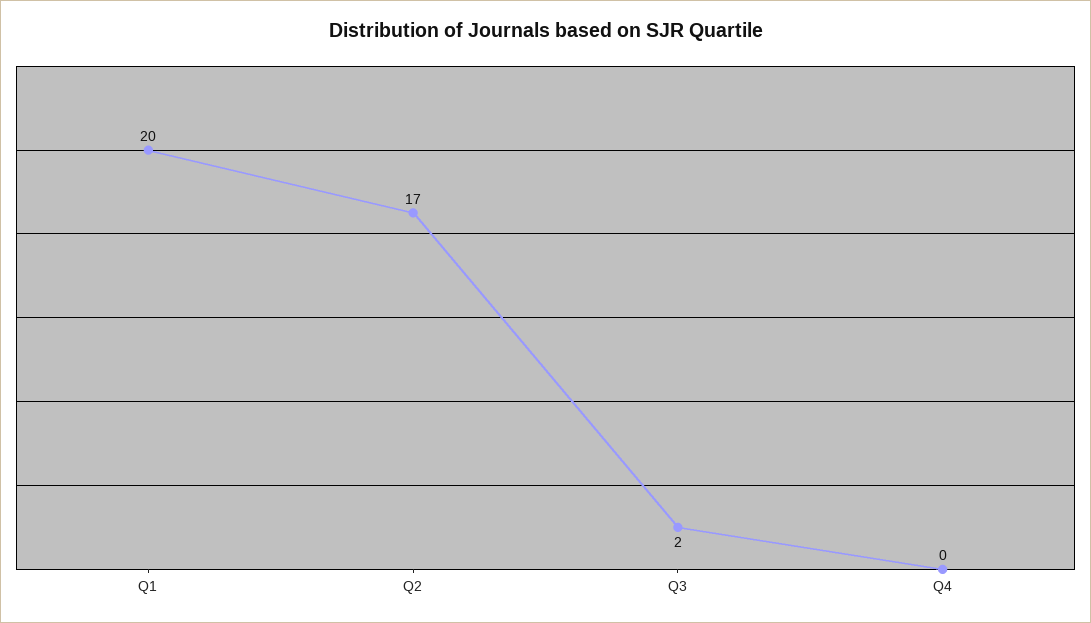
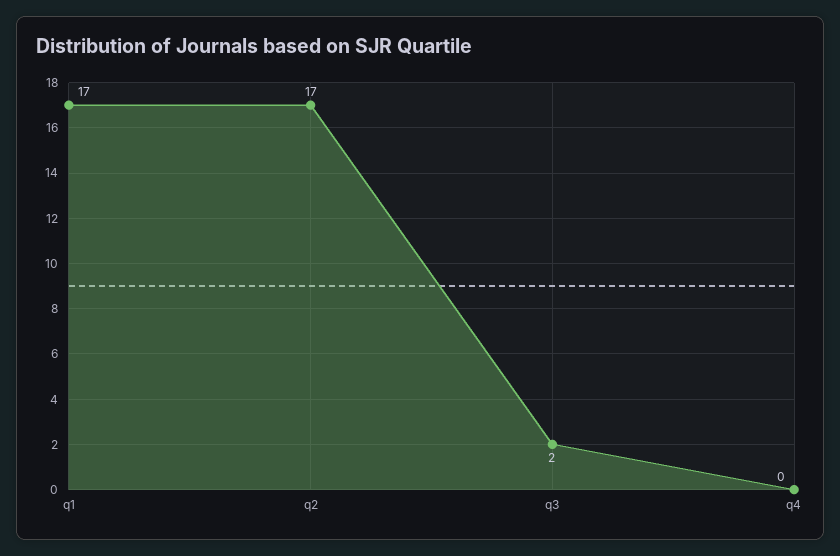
  {
-   "Q1": 20,
+   "Q1": 17,
    "Q2": 17,
    "Q3": 2,
    "Q4": 0
  }

